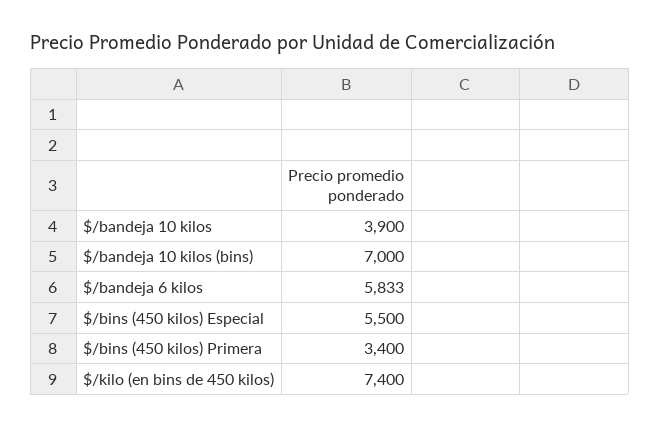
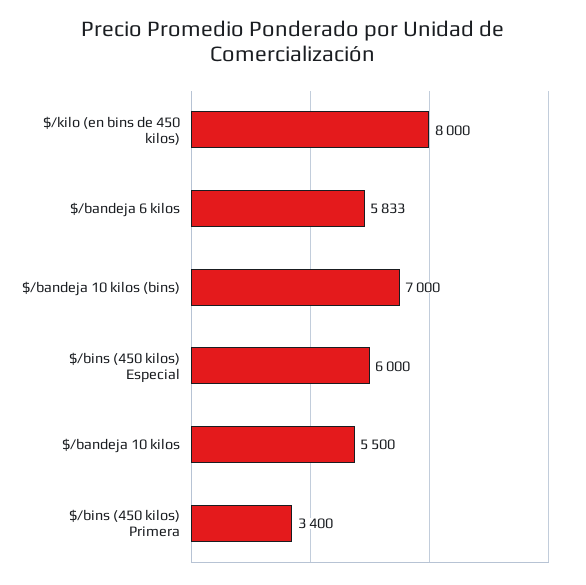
  {
-   "$/bandeja 10 kilos": 3900,
+   "$/bandeja 10 kilos": 5500,
    "$/bandeja 10 kilos (bins)": 7000,
    "$/bandeja 6 kilos": 5833,
-   "$/bins (450 kilos) Especial": 5500,
+   "$/bins (450 kilos) Especial": 6000,
    "$/bins (450 kilos) Primera": 3400,
-   "$/kilo (en bins de 450 kilos)": 7400
+   "$/kilo (en bins de 450 kilos)": 8000
  }

